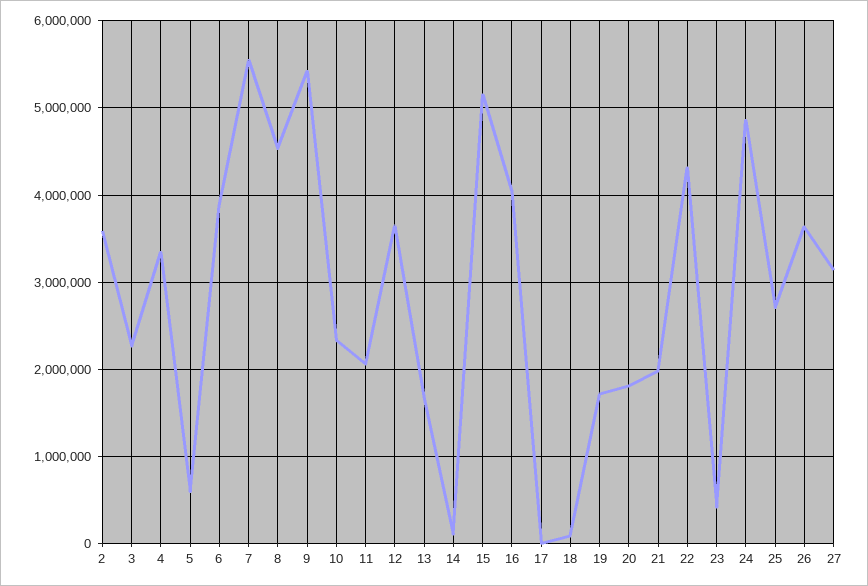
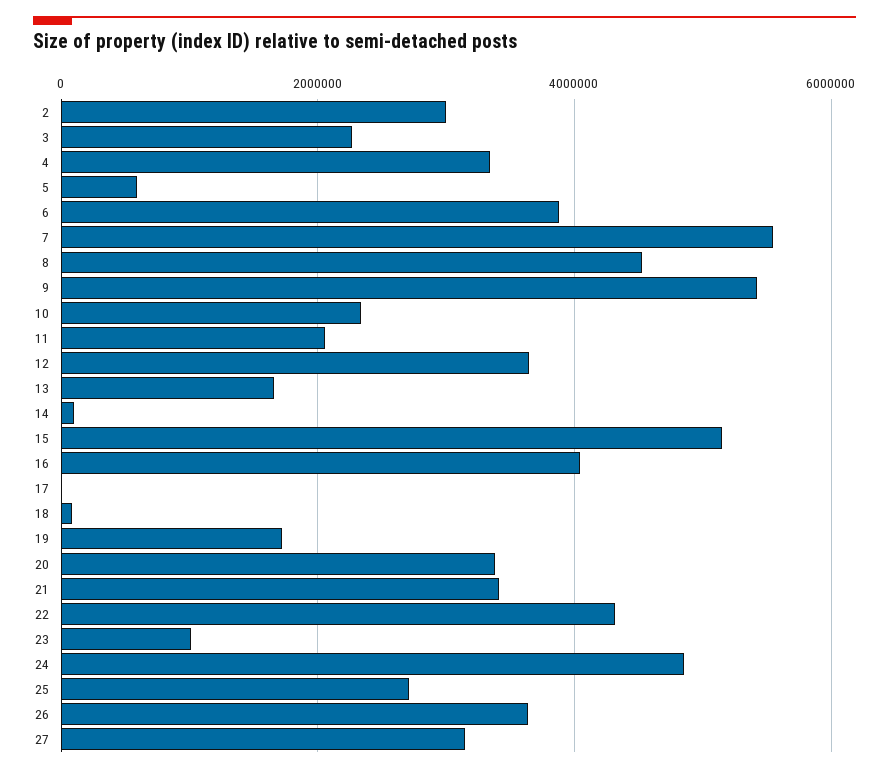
  {
-   "2": 3600000,
+   "2": 3000000,
    "3": 2300000,
    "4": 3300000,
    "5": 600000,
    "6": 3900000,
    "7": 5500000,
    "8": 4500000,
    "9": 5400000,
    "10": 2300000,
    "11": 2100000,
    "12": 3600000,
    "13": 1700000,
    "14": 100000,
    "15": 5100000,
    "16": 4000000,
    "17": 0,
    "18": 100000,
    "19": 1700000,
-   "20": 1800000,
+   "20": 3400000,
-   "21": 2000000,
+   "21": 3400000,
    "22": 4300000,
-   "23": 400000,
+   "23": 1000000,
    "24": 4900000,
    "25": 2700000,
    "26": 3600000,
    "27": 3100000
  }

